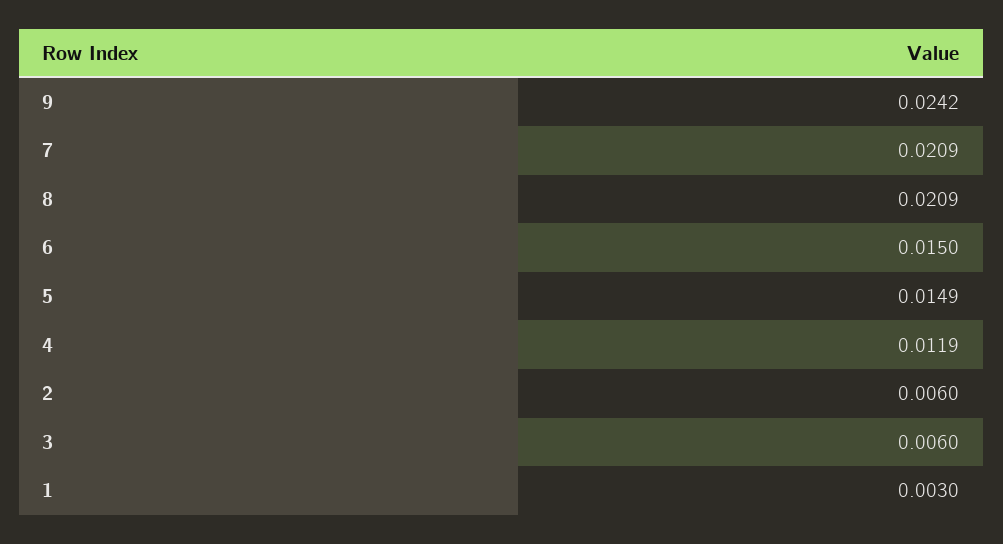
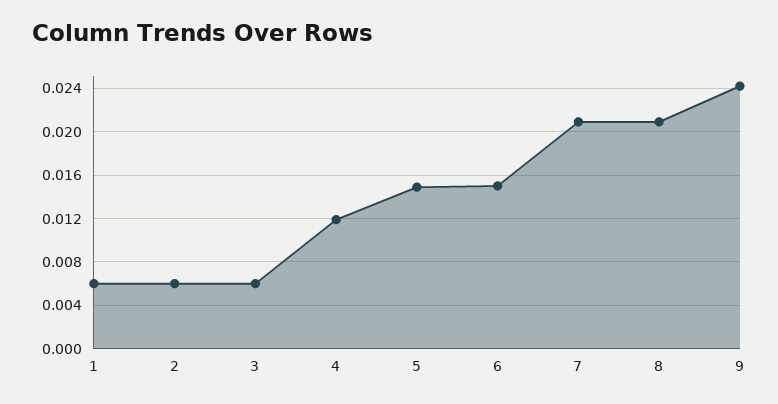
  {
    "9": 0.0242,
    "7": 0.0209,
    "8": 0.0209,
    "6": 0.015,
    "5": 0.0149,
    "4": 0.0119,
    "2": 0.006,
    "3": 0.006,
-   "1": 0.003
+   "1": 0.006
  }

